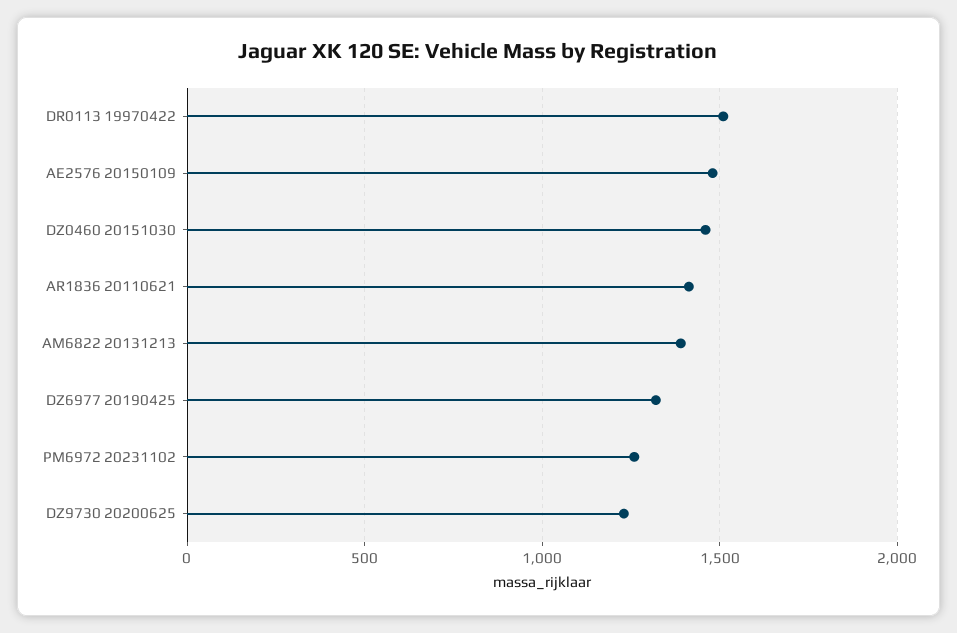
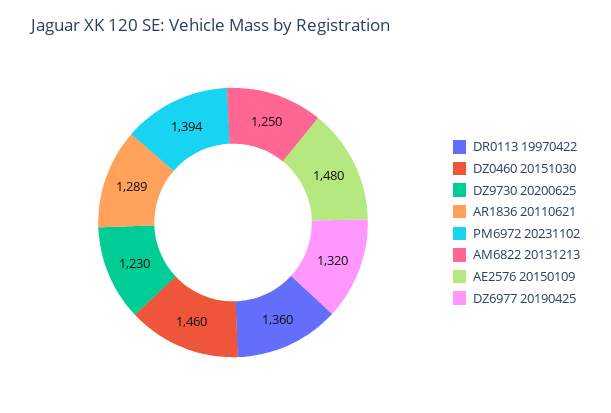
  {
-   "DR0113 19970422": 1500,
+   "DR0113 19970422": 1360,
    "AE2576 20150109": 1480,
    "DZ0460 20151030": 1460,
-   "AR1836 20110621": 1400,
+   "AR1836 20110621": 1289,
-   "AM6822 20131213": 1400,
+   "AM6822 20131213": 1250,
    "DZ6977 20190425": 1320,
-   "PM6972 20231102": 1250,
+   "PM6972 20231102": 1394,
    "DZ9730 20200625": 1230
  }

